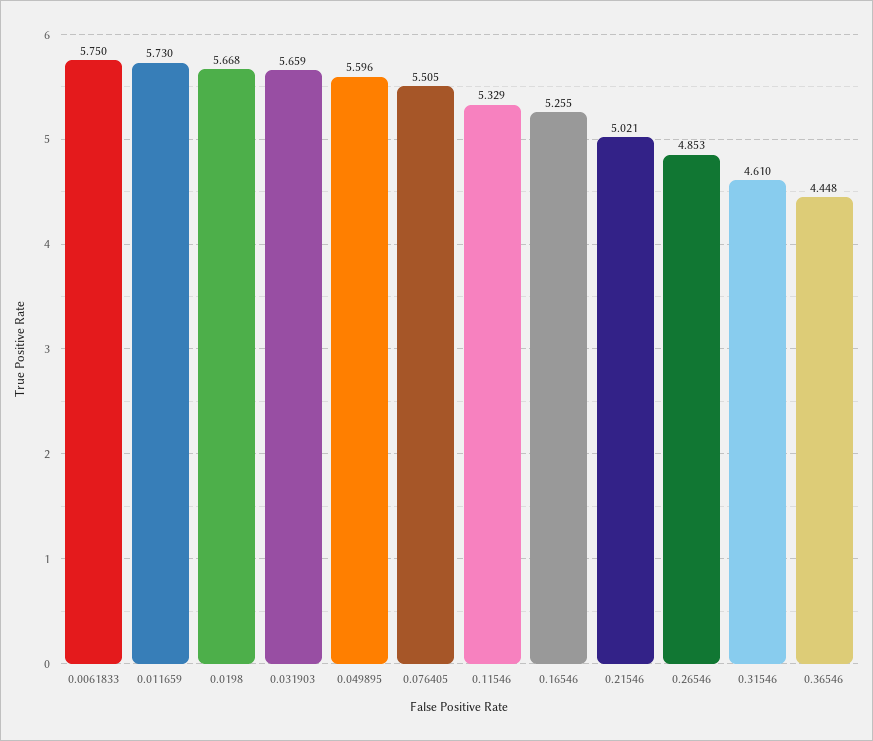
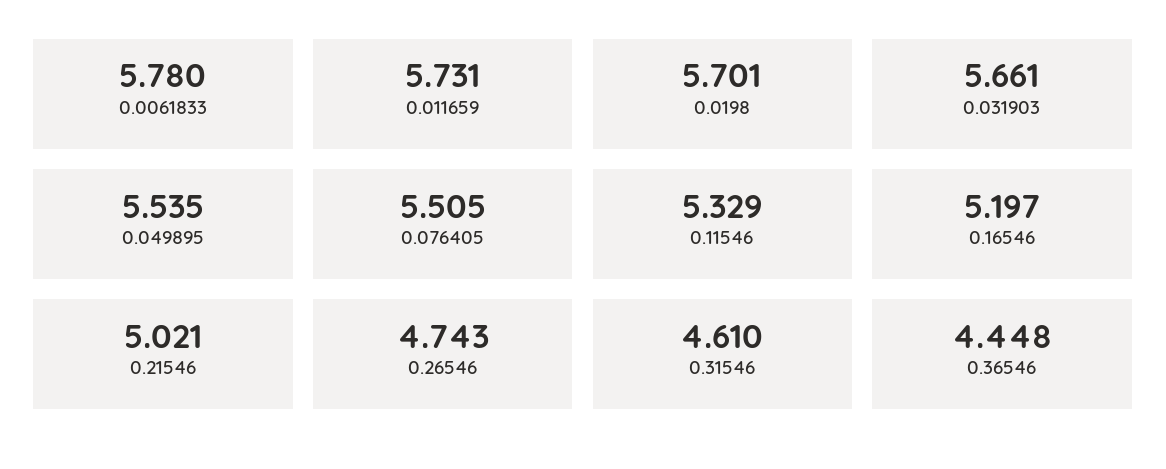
  {
-   "0.0061833": 5.75,
+   "0.0061833": 5.78,
-   "0.011659": 5.73,
+   "0.011659": 5.731,
-   "0.0198": 5.668,
+   "0.0198": 5.701,
-   "0.031903": 5.659,
+   "0.031903": 5.661,
-   "0.049895": 5.596,
+   "0.049895": 5.535,
    "0.076405": 5.505,
    "0.11546": 5.329,
-   "0.16546": 5.255,
+   "0.16546": 5.197,
    "0.21546": 5.021,
-   "0.26546": 4.853,
+   "0.26546": 4.743,
    "0.31546": 4.61,
    "0.36546": 4.448
  }

